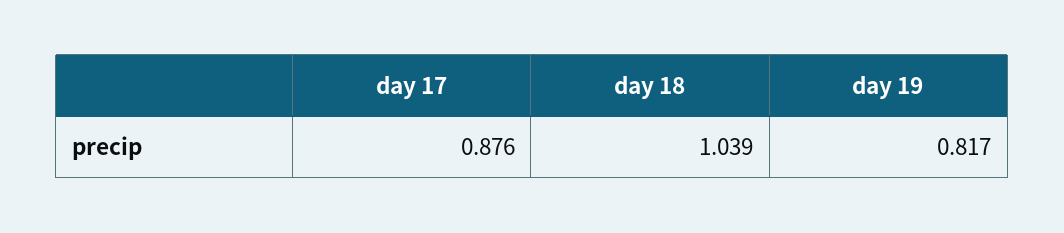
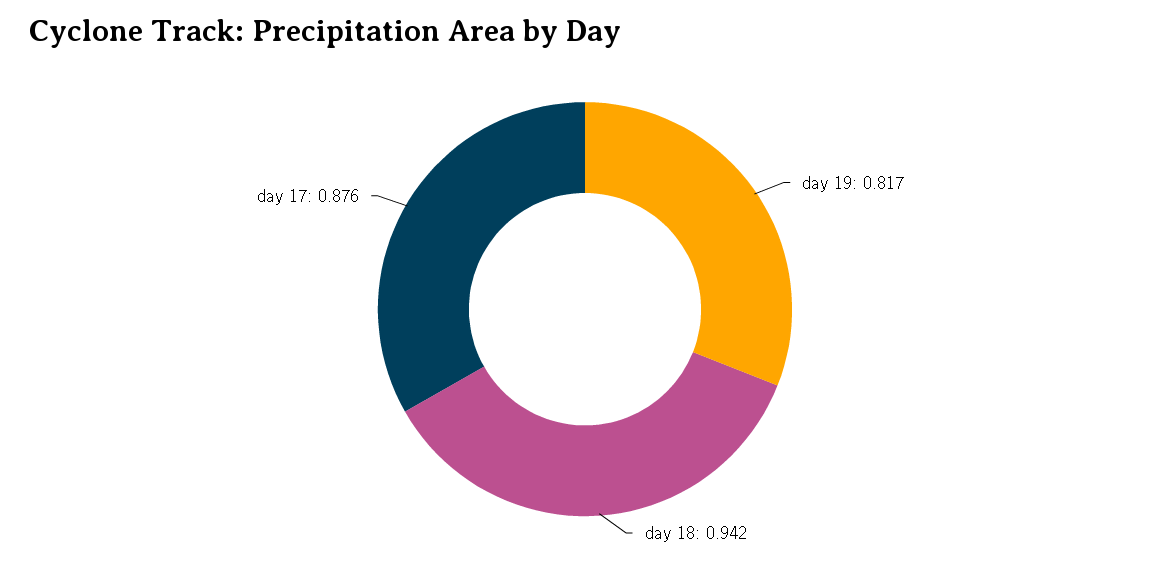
  {
    "day 17": 0.876,
-   "day 18": 1.039,
+   "day 18": 0.942,
    "day 19": 0.817
  }

